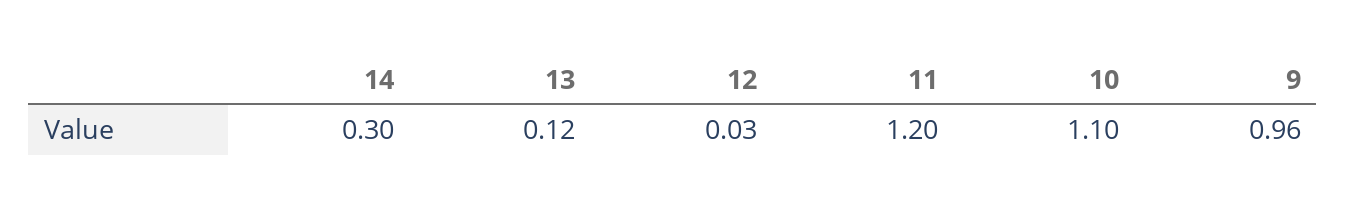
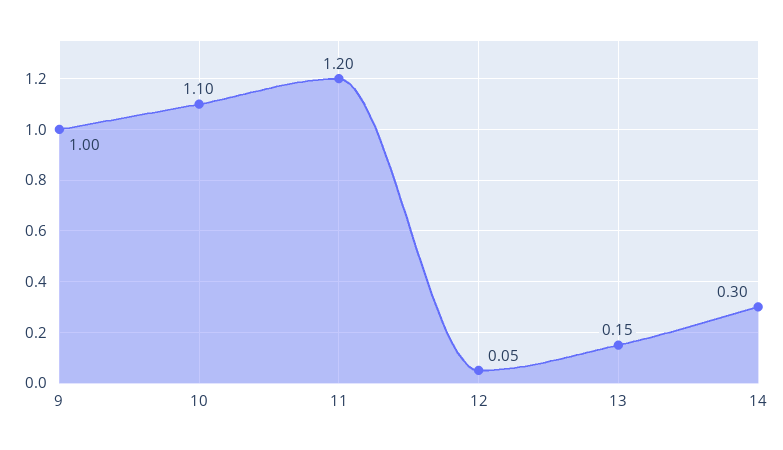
  {
    "14": 0.3,
-   "13": 0.12,
+   "13": 0.15,
-   "12": 0.03,
+   "12": 0.05,
    "11": 1.2,
    "10": 1.1,
-   "9": 0.96
+   "9": 1
  }

